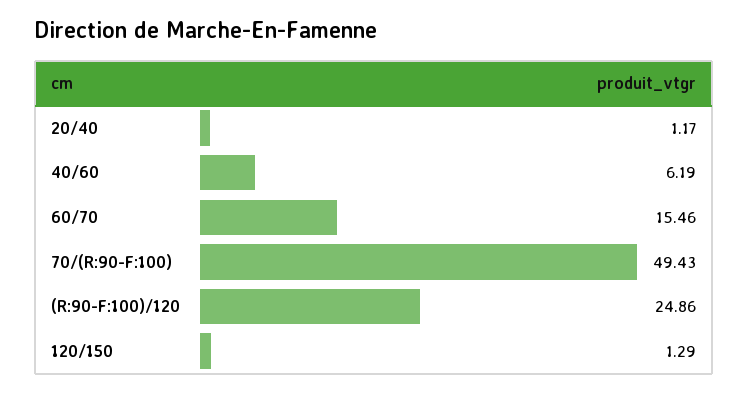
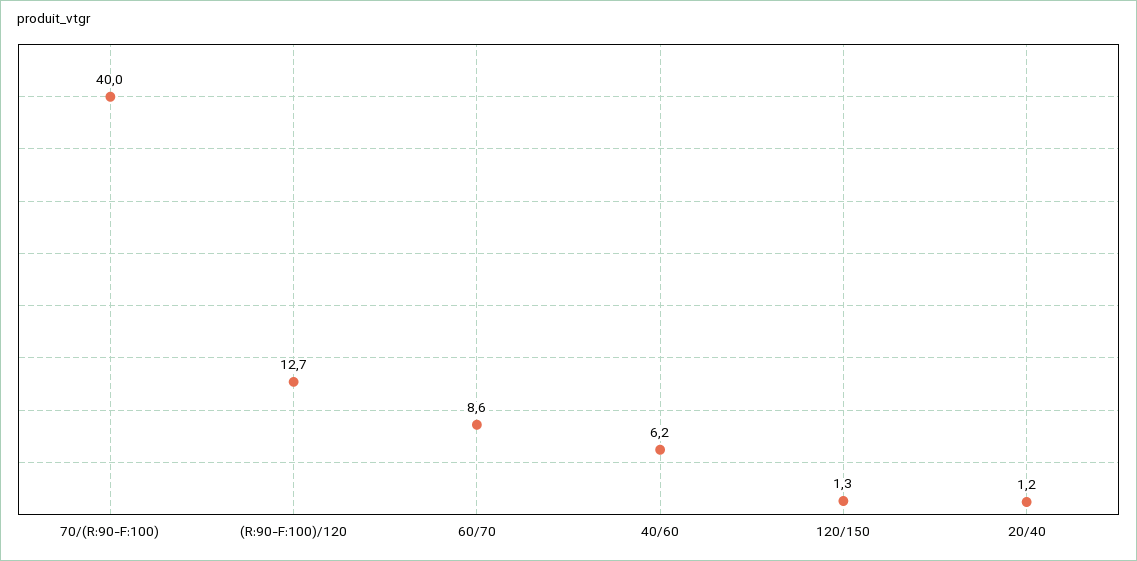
  {
    "20/40": 1.17,
    "40/60": 6.19,
-   "60/70": 15.46,
+   "60/70": 8.6,
-   "70/(R:90-F:100)": 49.43,
+   "70/(R:90-F:100)": 40,
-   "(R:90-F:100)/120": 24.86,
+   "(R:90-F:100)/120": 12.7,
    "120/150": 1.29
  }

